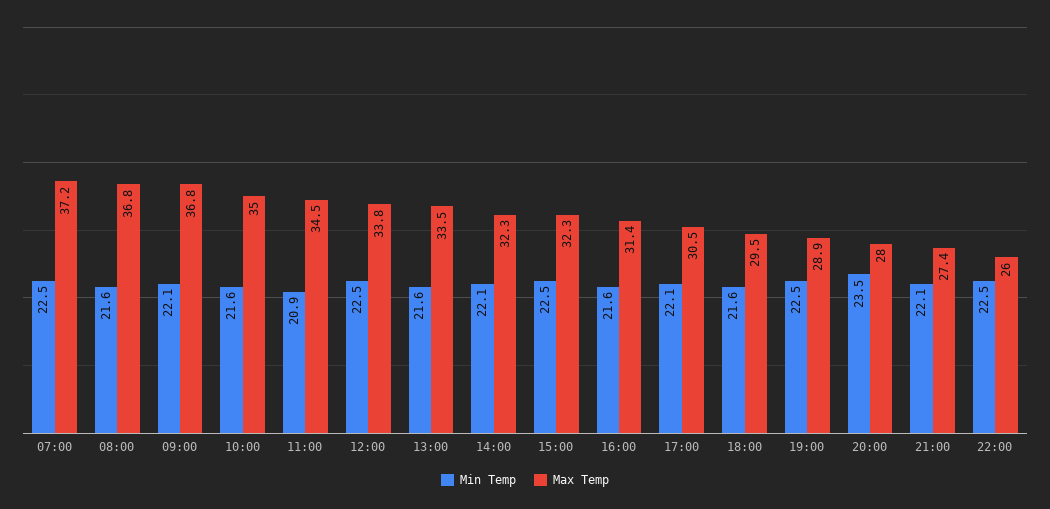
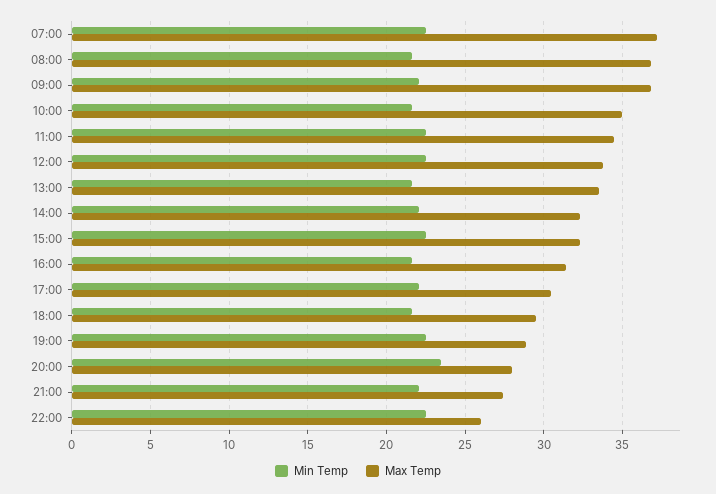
  {
    "Min Temp": {
      "07:00": 22.5,
      "08:00": 21.6,
      "09:00": 22.1,
      "10:00": 21.6,
-     "11:00": 20.9,
+     "11:00": 22.5,
      "12:00": 22.5,
      "13:00": 21.6,
      "14:00": 22.1,
      "15:00": 22.5,
      "16:00": 21.6,
      "17:00": 22.1,
      "18:00": 21.6,
      "19:00": 22.5,
      "20:00": 23.5,
      "21:00": 22.1,
      "22:00": 22.5
    },
    "Max Temp": {
      "07:00": 37.2,
      "08:00": 36.8,
      "09:00": 36.8,
      "10:00": 35,
      "11:00": 34.5,
      "12:00": 33.8,
      "13:00": 33.5,
      "14:00": 32.3,
      "15:00": 32.3,
      "16:00": 31.4,
      "17:00": 30.5,
      "18:00": 29.5,
      "19:00": 28.9,
      "20:00": 28,
      "21:00": 27.4,
      "22:00": 26
    }
  }

